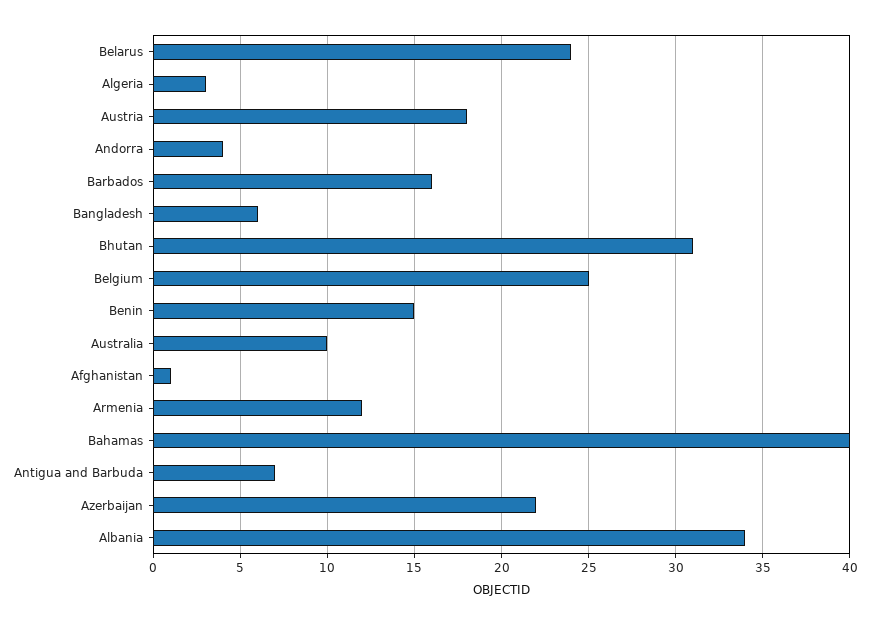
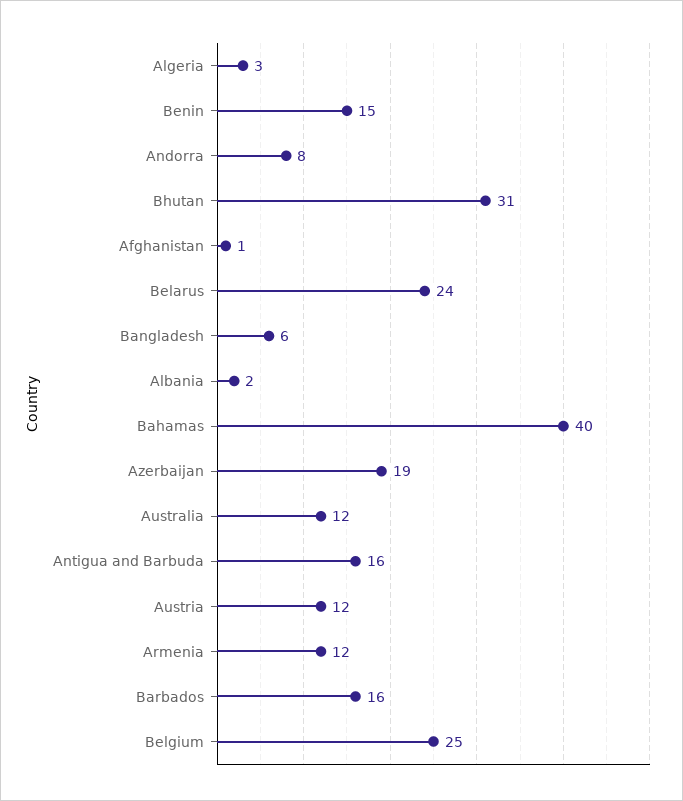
  {
    "Belarus": 24,
    "Algeria": 3,
-   "Austria": 18,
+   "Austria": 12,
-   "Andorra": 4,
+   "Andorra": 8,
    "Barbados": 16,
    "Bangladesh": 6,
    "Bhutan": 31,
    "Belgium": 25,
    "Benin": 15,
-   "Australia": 10,
+   "Australia": 12,
    "Afghanistan": 1,
    "Armenia": 12,
    "Bahamas": 40,
-   "Antigua and Barbuda": 7,
+   "Antigua and Barbuda": 16,
-   "Azerbaijan": 22,
+   "Azerbaijan": 19,
-   "Albania": 34
+   "Albania": 2
  }

